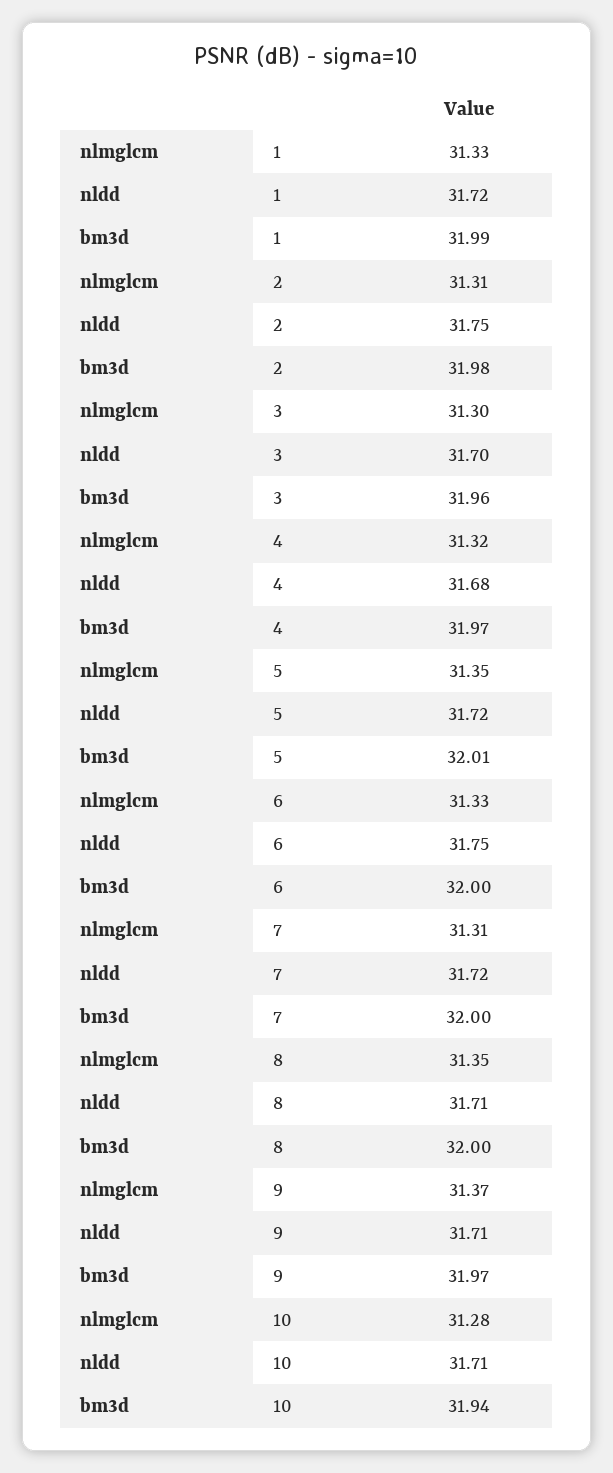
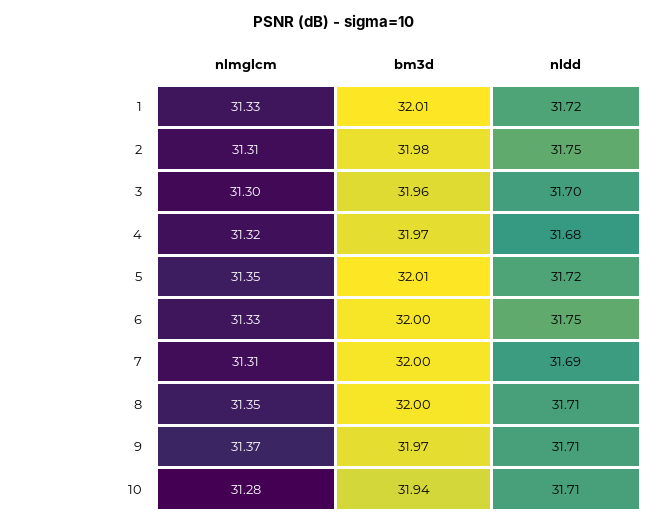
  {
    "nlmglcm": {
      "1": 31.33,
      "2": 31.31,
      "3": 31.3,
      "4": 31.32,
      "5": 31.35,
      "6": 31.33,
      "7": 31.31,
      "8": 31.35,
      "9": 31.37,
      "10": 31.28
    },
    "nldd": {
      "1": 31.72,
      "2": 31.75,
      "3": 31.7,
      "4": 31.68,
      "5": 31.72,
      "6": 31.75,
-     "7": 31.72,
+     "7": 31.69,
      "8": 31.71,
      "9": 31.71,
      "10": 31.71
    },
    "bm3d": {
-     "1": 31.99,
+     "1": 32.01,
      "2": 31.98,
      "3": 31.96,
      "4": 31.97,
      "5": 32.01,
      "6": 32,
      "7": 32,
      "8": 32,
      "9": 31.97,
      "10": 31.94
    }
  }

